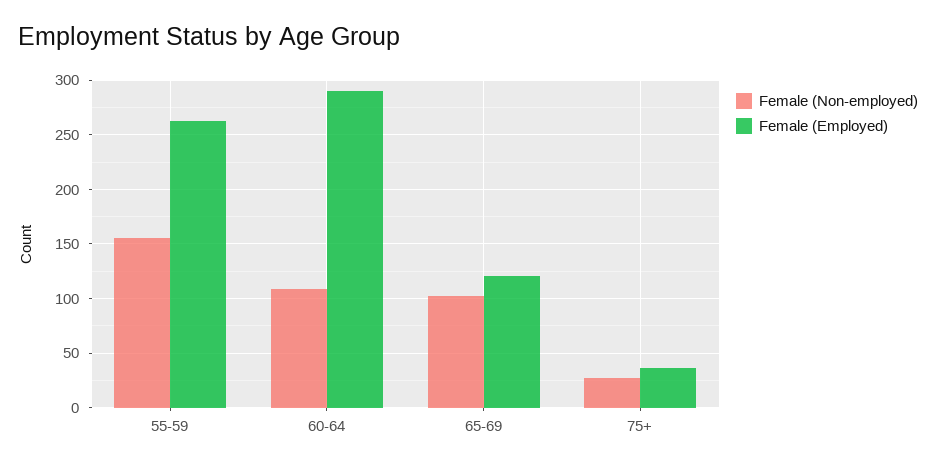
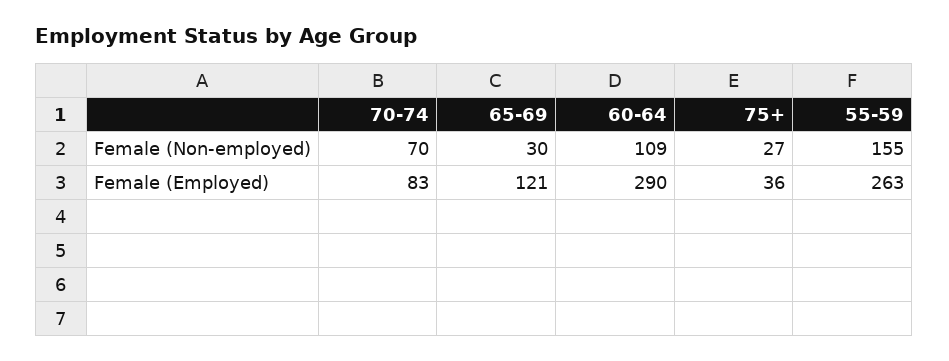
  {
    "Female (Non-employed)": {
      "55-59": 155,
      "60-64": 109,
-     "65-69": 100,
+     "65-69": 30,
-     "75+": 27
+     "75+": 27,
+     "70-74": 70
    },
    "Female (Employed)": {
      "55-59": 263,
      "60-64": 290,
      "65-69": 121,
-     "75+": 36
+     "75+": 36,
+     "70-74": 83
    }
  }

